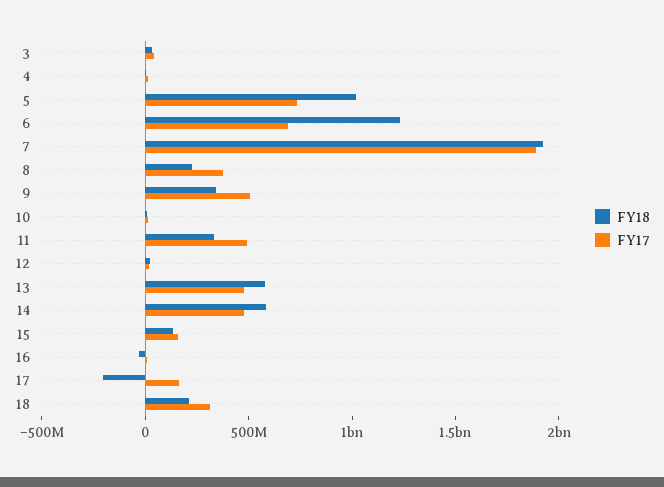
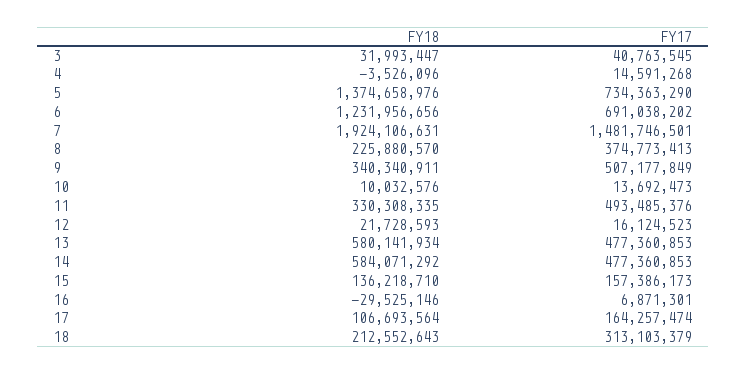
  {
    "FY18": {
      "3": 31993447,
      "4": -3526096,
-     "5": 1000000000,
+     "5": 1374658976,
      "6": 1231956656,
      "7": 1924106631,
      "8": 225880570,
      "9": 340340911,
      "10": 10032576,
      "11": 330308335,
      "12": 21728593,
      "13": 580141934,
      "14": 584071292,
      "15": 136218710,
      "16": -29525146,
-     "17": -200000000,
+     "17": 106693564,
      "18": 212552643
    },
    "FY17": {
      "3": 40763545,
      "4": 14591268,
      "5": 734363290,
      "6": 691038202,
-     "7": 1900000000,
+     "7": 1481746501,
      "8": 374773413,
      "9": 507177849,
      "10": 13692473,
      "11": 493485376,
      "12": 16124523,
      "13": 477360853,
      "14": 477360853,
      "15": 157386173,
      "16": 6871301,
      "17": 164257474,
      "18": 313103379
    }
  }

